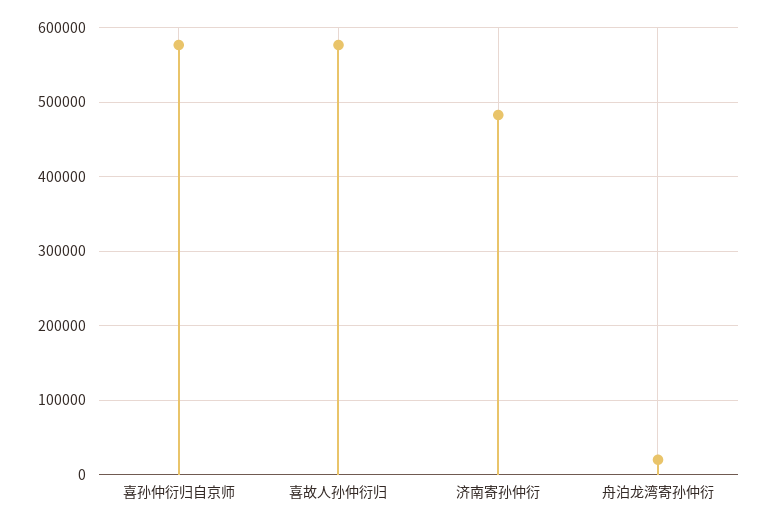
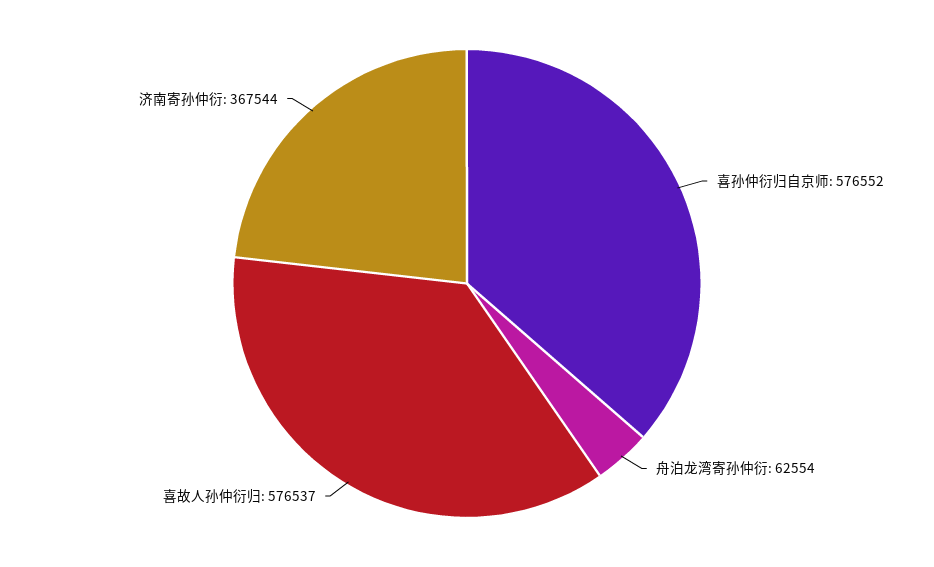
  {
    "喜孙仲衍归自京师": 576552,
    "喜故人孙仲衍归": 576537,
-   "济南寄孙仲衍": 480000,
+   "济南寄孙仲衍": 367544,
-   "舟泊龙湾寄孙仲衍": 20000
+   "舟泊龙湾寄孙仲衍": 62554
  }

